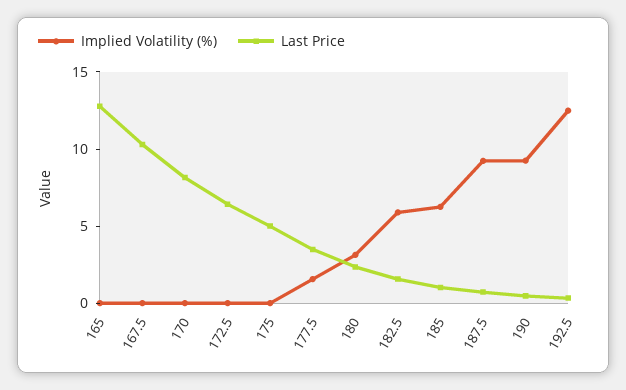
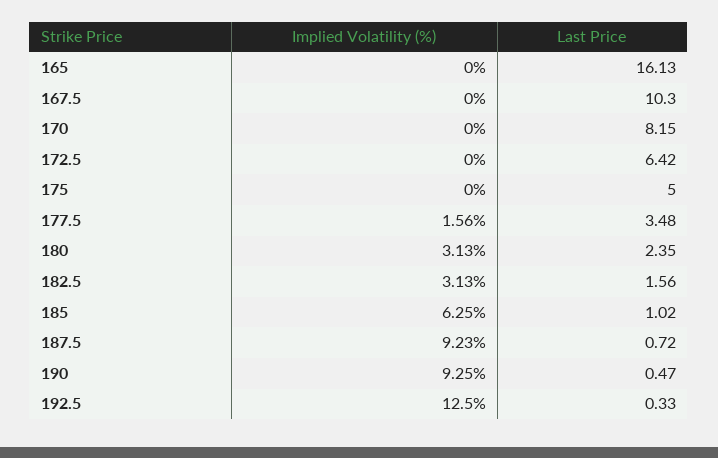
  {
    "Implied Volatility (%)": {
      "165": 0,
      "167.5": 0,
      "170": 0,
      "172.5": 0,
      "175": 0,
      "177.5": 1.56,
      "180": 3.13,
-     "182.5": 6,
+     "182.5": 3.13,
      "185": 6.25,
      "187.5": 9.23,
      "190": 9.25,
      "192.5": 12.5
    },
    "Last Price": {
-     "165": 13,
+     "165": 16.13,
      "167.5": 10.3,
      "170": 8.15,
      "172.5": 6.42,
      "175": 5,
      "177.5": 3.48,
      "180": 2.35,
      "182.5": 1.56,
      "185": 1.02,
      "187.5": 0.72,
      "190": 0.47,
      "192.5": 0.33
    }
  }

